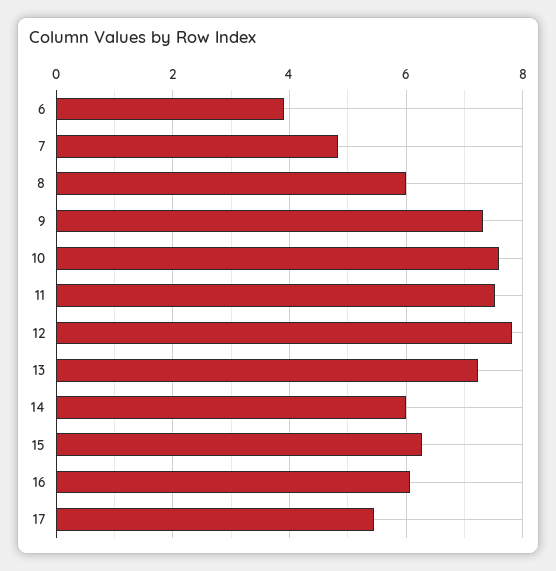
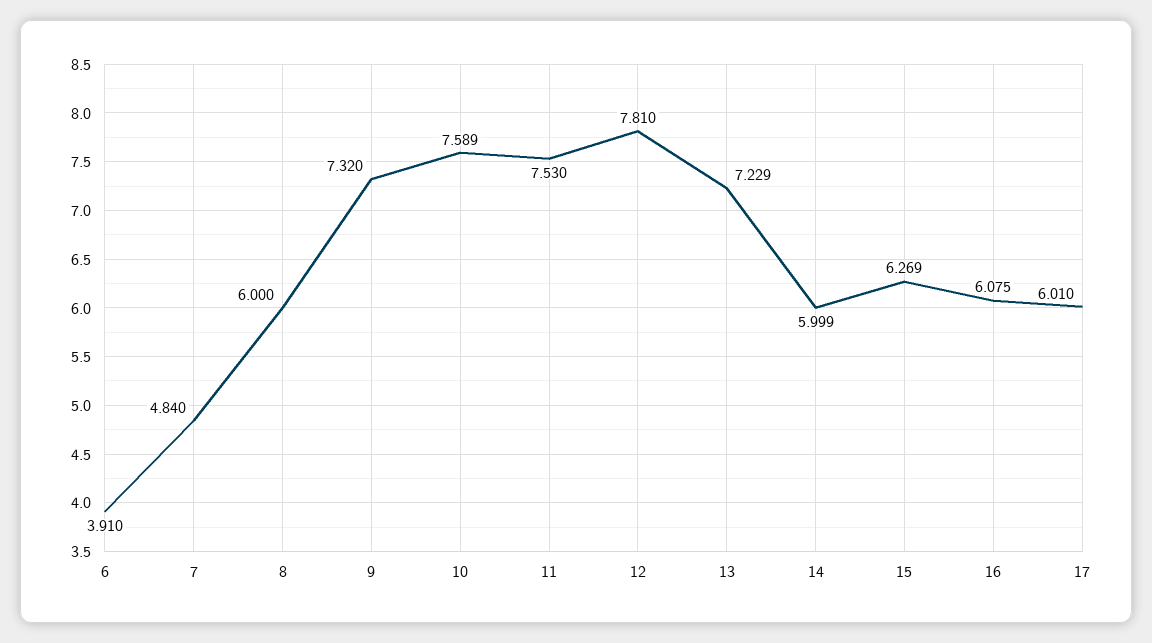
  {
    "6": 3.91,
    "7": 4.84,
    "8": 6,
    "9": 7.32,
    "10": 7.589,
    "11": 7.53,
    "12": 7.81,
    "13": 7.229,
    "14": 5.999,
    "15": 6.269,
    "16": 6.075,
-   "17": 5.4
+   "17": 6.01
  }

